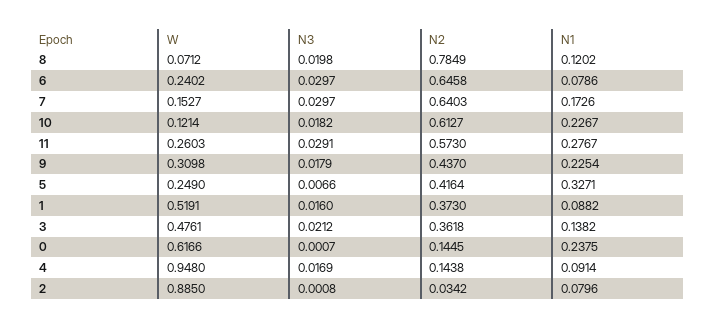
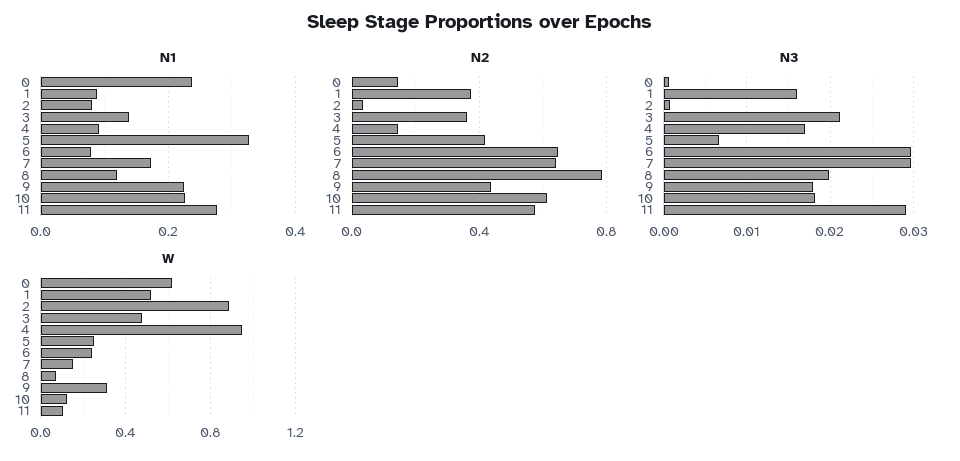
  {
    "W": {
      "8": 0.0712,
      "6": 0.2402,
      "7": 0.1527,
      "10": 0.1214,
-     "11": 0.2603,
+     "11": 0.1,
      "9": 0.3098,
      "5": 0.249,
      "1": 0.5191,
      "3": 0.4761,
      "0": 0.6166,
      "4": 0.948,
      "2": 0.885
    },
    "N3": {
      "8": 0.0198,
      "6": 0.0297,
      "7": 0.0297,
      "10": 0.0182,
      "11": 0.0291,
      "9": 0.0179,
      "5": 0.0066,
      "1": 0.016,
      "3": 0.0212,
      "0": 0.0007,
      "4": 0.0169,
      "2": 0.0008
    },
    "N2": {
      "8": 0.7849,
      "6": 0.6458,
      "7": 0.6403,
      "10": 0.6127,
      "11": 0.573,
      "9": 0.437,
      "5": 0.4164,
      "1": 0.373,
      "3": 0.3618,
      "0": 0.1445,
      "4": 0.1438,
      "2": 0.0342
    },
    "N1": {
      "8": 0.1202,
      "6": 0.0786,
      "7": 0.1726,
      "10": 0.2267,
      "11": 0.2767,
      "9": 0.2254,
      "5": 0.3271,
      "1": 0.0882,
      "3": 0.1382,
      "0": 0.2375,
      "4": 0.0914,
      "2": 0.0796
    }
  }

